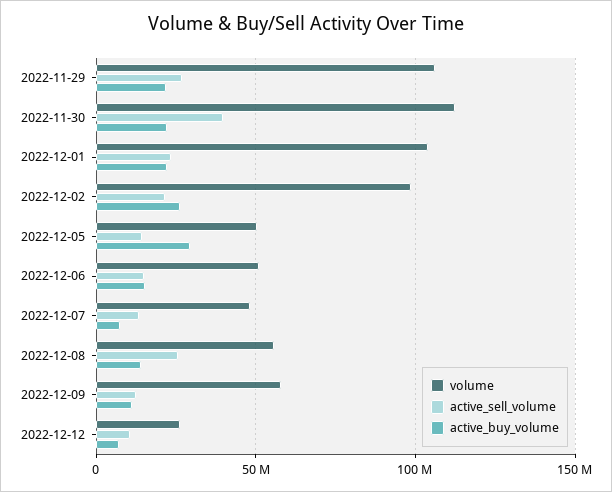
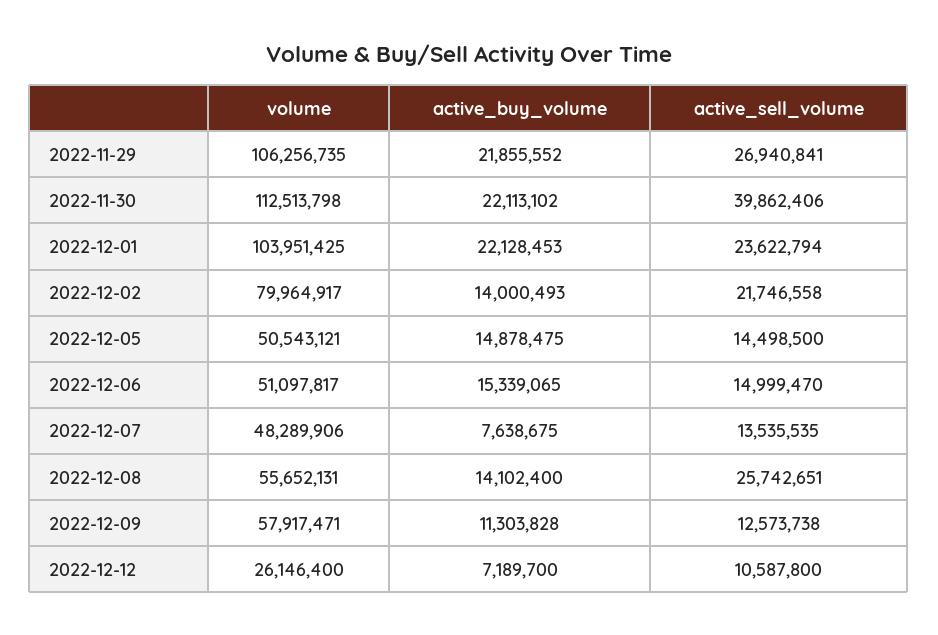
  {
    "volume": {
      "2022-11-29": 106256735,
      "2022-11-30": 112513798,
      "2022-12-01": 103951425,
-     "2022-12-02": 100000000,
+     "2022-12-02": 79964917,
      "2022-12-05": 50543121,
      "2022-12-06": 51097817,
      "2022-12-07": 48289906,
      "2022-12-08": 55652131,
      "2022-12-09": 57917471,
      "2022-12-12": 26146400
    },
    "active_sell_volume": {
      "2022-11-29": 26940841,
      "2022-11-30": 39862406,
      "2022-12-01": 23622794,
      "2022-12-02": 21746558,
      "2022-12-05": 14498500,
      "2022-12-06": 14999470,
      "2022-12-07": 13535535,
      "2022-12-08": 25742651,
      "2022-12-09": 12573738,
      "2022-12-12": 10587800
    },
    "active_buy_volume": {
      "2022-11-29": 21855552,
      "2022-11-30": 22113102,
      "2022-12-01": 22128453,
-     "2022-12-02": 25000000,
+     "2022-12-02": 14000493,
-     "2022-12-05": 30000000,
+     "2022-12-05": 14878475,
      "2022-12-06": 15339065,
      "2022-12-07": 7638675,
      "2022-12-08": 14102400,
      "2022-12-09": 11303828,
      "2022-12-12": 7189700
    }
  }

